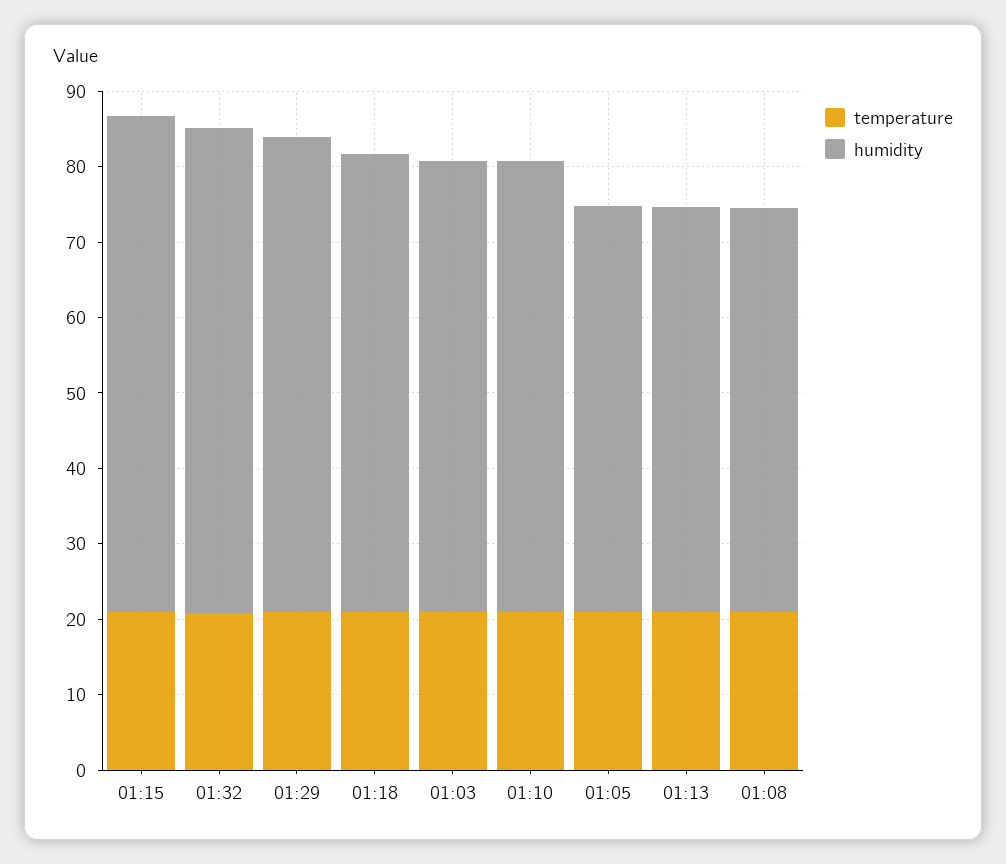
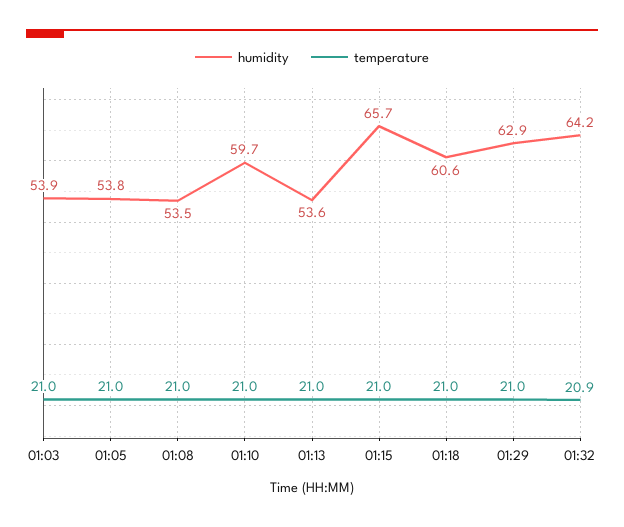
  {
    "temperature": {
      "01:15": 21,
      "01:32": 20.9,
      "01:29": 21,
      "01:18": 21,
      "01:03": 21,
      "01:10": 21,
      "01:05": 21,
      "01:13": 21,
      "01:08": 21
    },
    "humidity": {
      "01:15": 65.7,
      "01:32": 64.2,
      "01:29": 62.9,
      "01:18": 60.6,
-     "01:03": 60,
+     "01:03": 53.9,
      "01:10": 59.7,
      "01:05": 53.8,
      "01:13": 53.6,
      "01:08": 53.5
    }
  }

